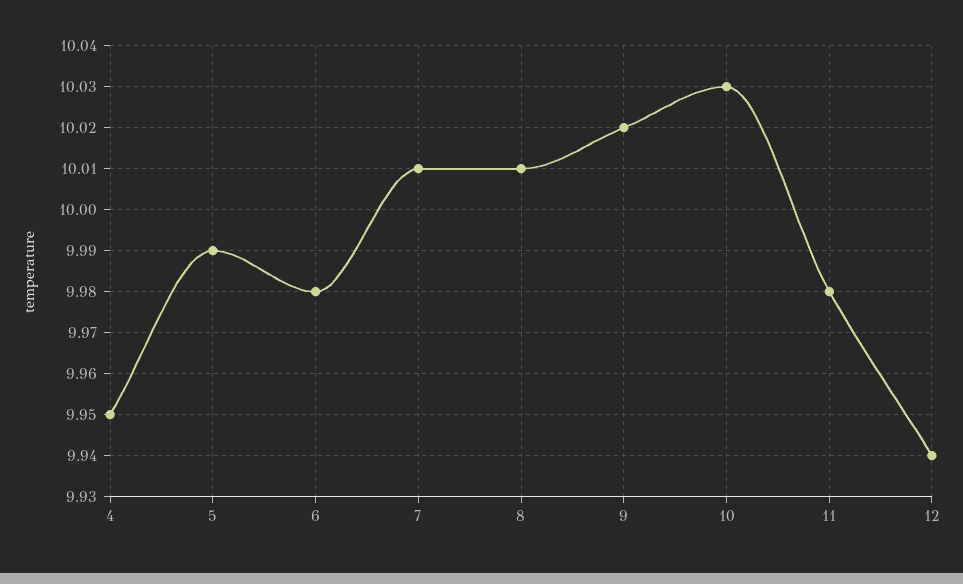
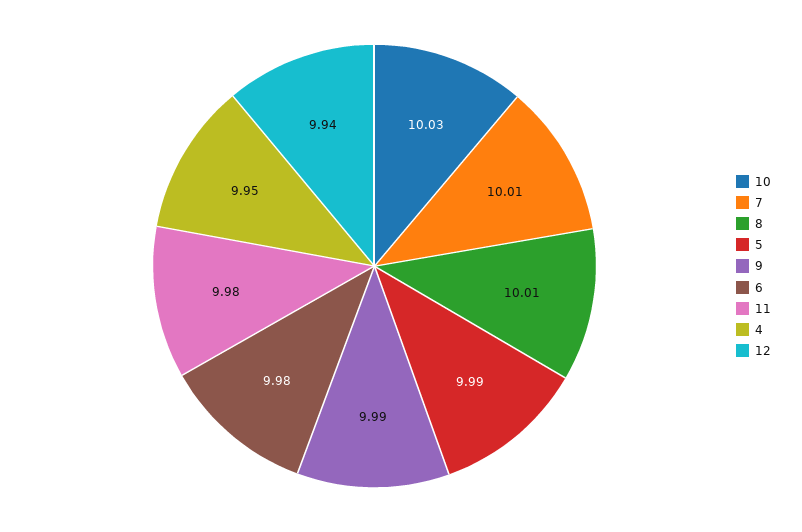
  {
    "4": 9.95,
    "5": 9.99,
    "6": 9.98,
    "7": 10.01,
    "8": 10.01,
-   "9": 10.02,
+   "9": 9.99,
    "10": 10.03,
    "11": 9.98,
    "12": 9.94
  }

